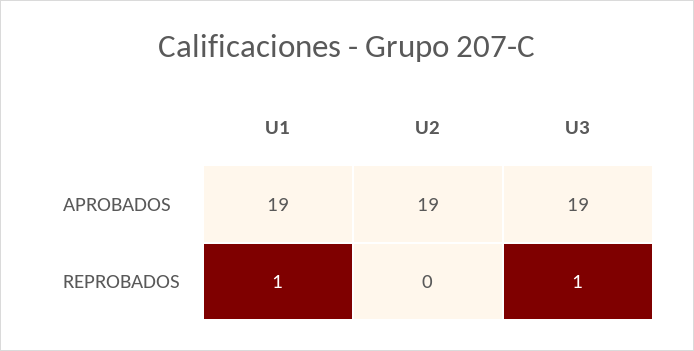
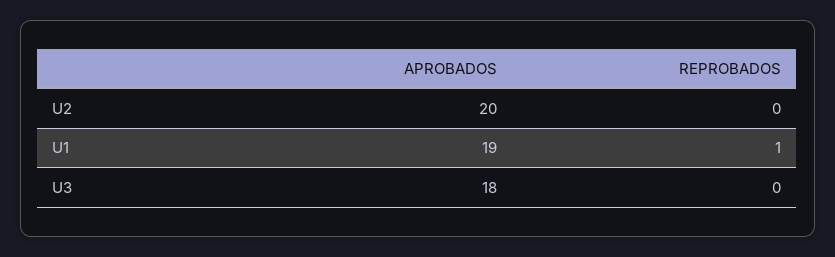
  {
    "U1": {
      "APROBADOS": 19,
      "REPROBADOS": 1
    },
    "U2": {
-     "APROBADOS": 19,
+     "APROBADOS": 20,
      "REPROBADOS": 0
    },
    "U3": {
-     "APROBADOS": 19,
+     "APROBADOS": 18,
-     "REPROBADOS": 1
+     "REPROBADOS": 0
    }
  }

